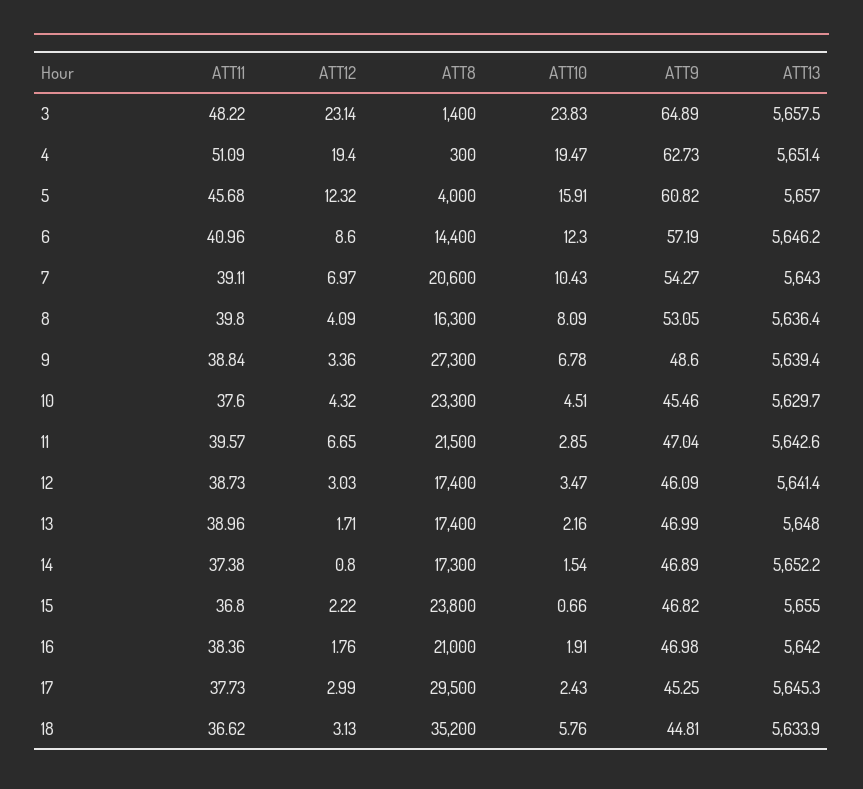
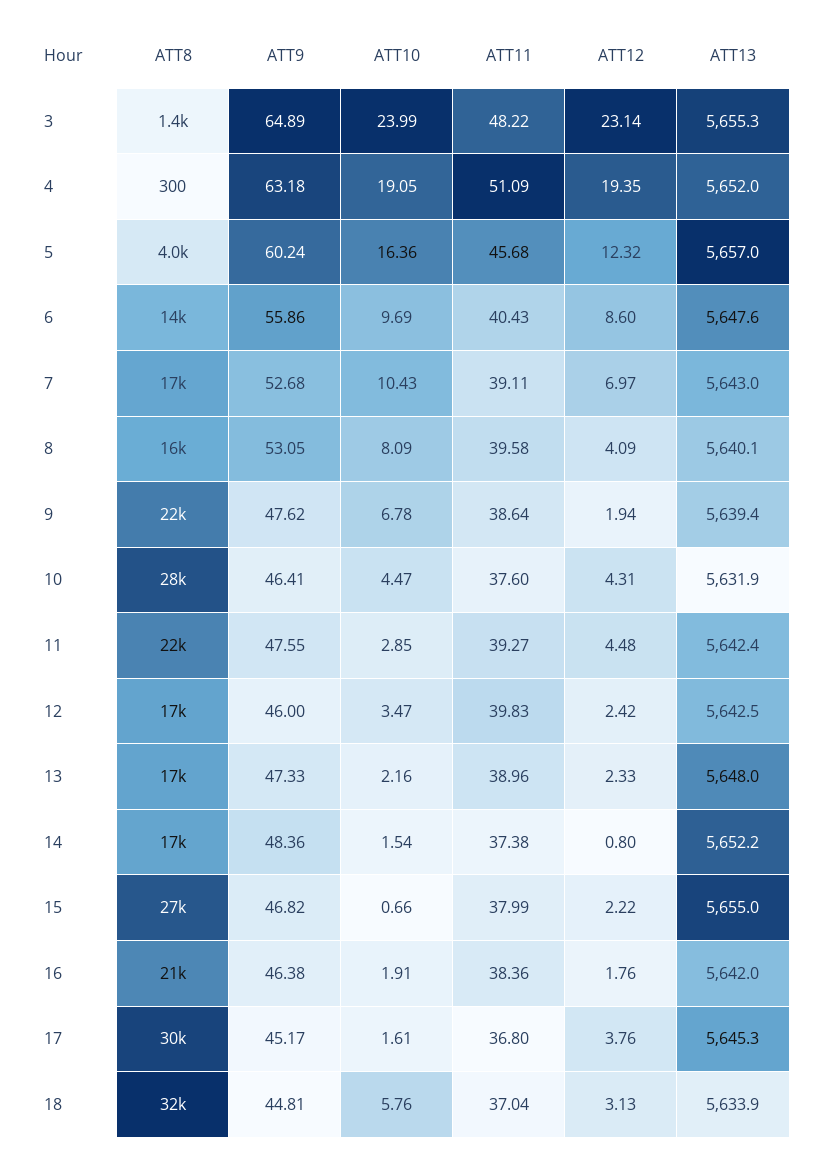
  {
    "ATT11": {
      "3": 48.22,
      "4": 51.09,
      "5": 45.68,
-     "6": 40.96,
+     "6": 40.43,
      "7": 39.11,
-     "8": 39.8,
+     "8": 39.58,
-     "9": 38.84,
+     "9": 38.64,
      "10": 37.6,
-     "11": 39.57,
+     "11": 39.27,
-     "12": 38.73,
+     "12": 39.83,
      "13": 38.96,
      "14": 37.38,
-     "15": 36.8,
+     "15": 37.99,
      "16": 38.36,
-     "17": 37.73,
+     "17": 36.8,
-     "18": 36.62
+     "18": 37.04
    },
    "ATT12": {
      "3": 23.14,
-     "4": 19.4,
+     "4": 19.35,
      "5": 12.32,
      "6": 8.6,
      "7": 6.97,
      "8": 4.09,
-     "9": 3.36,
+     "9": 1.94,
-     "10": 4.32,
+     "10": 4.31,
-     "11": 6.65,
+     "11": 4.48,
-     "12": 3.03,
+     "12": 2.42,
-     "13": 1.71,
+     "13": 2.33,
      "14": 0.8,
      "15": 2.22,
      "16": 1.76,
-     "17": 2.99,
+     "17": 3.76,
      "18": 3.13
    },
    "ATT8": {
      "3": 1400,
      "4": 300,
      "5": 4000,
      "6": 14400,
-     "7": 20600,
+     "7": 17000,
      "8": 16300,
-     "9": 27300,
+     "9": 22000,
-     "10": 23300,
+     "10": 28000,
      "11": 21500,
      "12": 17400,
      "13": 17400,
      "14": 17300,
-     "15": 23800,
+     "15": 27000,
      "16": 21000,
      "17": 29500,
-     "18": 35200
+     "18": 32000
    },
    "ATT10": {
-     "3": 23.83,
+     "3": 23.99,
-     "4": 19.47,
+     "4": 19.05,
-     "5": 15.91,
+     "5": 16.36,
-     "6": 12.3,
+     "6": 9.69,
      "7": 10.43,
      "8": 8.09,
      "9": 6.78,
-     "10": 4.51,
+     "10": 4.47,
      "11": 2.85,
      "12": 3.47,
      "13": 2.16,
      "14": 1.54,
      "15": 0.66,
      "16": 1.91,
-     "17": 2.43,
+     "17": 1.61,
      "18": 5.76
    },
    "ATT9": {
      "3": 64.89,
-     "4": 62.73,
+     "4": 63.18,
-     "5": 60.82,
+     "5": 60.24,
-     "6": 57.19,
+     "6": 55.86,
-     "7": 54.27,
+     "7": 52.68,
      "8": 53.05,
-     "9": 48.6,
+     "9": 47.62,
-     "10": 45.46,
+     "10": 46.41,
-     "11": 47.04,
+     "11": 47.55,
-     "12": 46.09,
+     "12": 46,
-     "13": 46.99,
+     "13": 47.33,
-     "14": 46.89,
+     "14": 48.36,
      "15": 46.82,
-     "16": 46.98,
+     "16": 46.38,
-     "17": 45.25,
+     "17": 45.17,
      "18": 44.81
    },
    "ATT13": {
-     "3": 5657.5,
+     "3": 5655.3,
-     "4": 5651.4,
+     "4": 5652,
      "5": 5657,
-     "6": 5646.2,
+     "6": 5647.6,
      "7": 5643,
-     "8": 5636.4,
+     "8": 5640.1,
      "9": 5639.4,
-     "10": 5629.7,
+     "10": 5631.9,
-     "11": 5642.6,
+     "11": 5642.4,
-     "12": 5641.4,
+     "12": 5642.5,
      "13": 5648,
      "14": 5652.2,
      "15": 5655,
      "16": 5642,
      "17": 5645.3,
      "18": 5633.9
    }
  }

